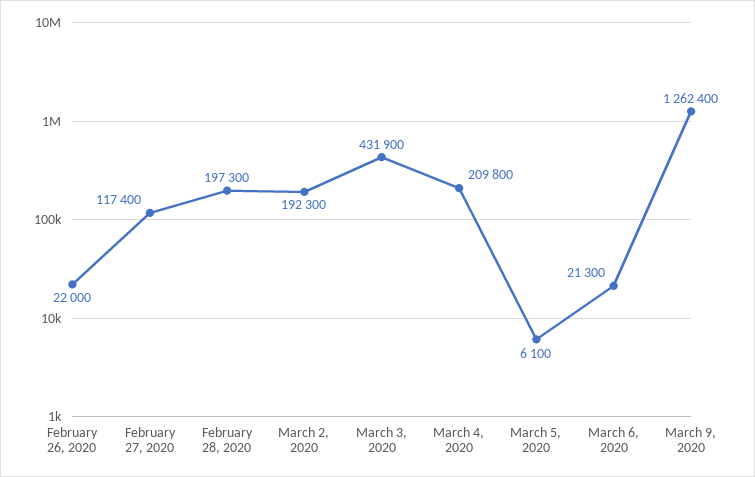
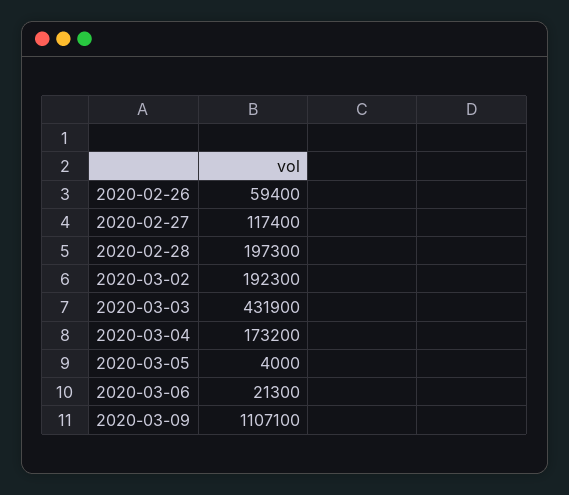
  {
-   "February 26, 2020": 22000,
+   "February 26, 2020": 59400,
    "February 27, 2020": 117400,
    "February 28, 2020": 197300,
    "March 2, 2020": 192300,
    "March 3, 2020": 431900,
-   "March 4, 2020": 209800,
+   "March 4, 2020": 173200,
-   "March 5, 2020": 6100,
+   "March 5, 2020": 4000,
    "March 6, 2020": 21300,
-   "March 9, 2020": 1262400
+   "March 9, 2020": 1107100
  }

